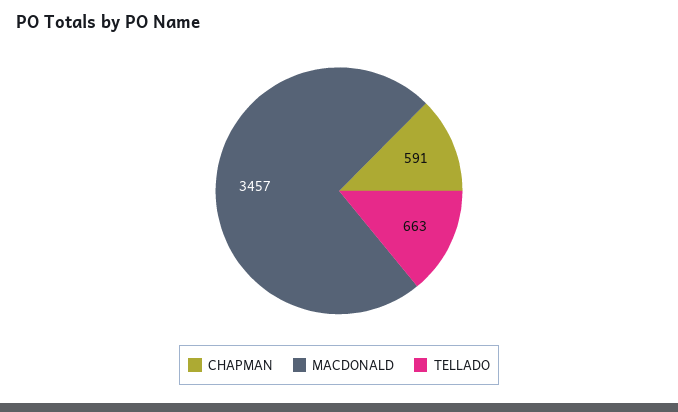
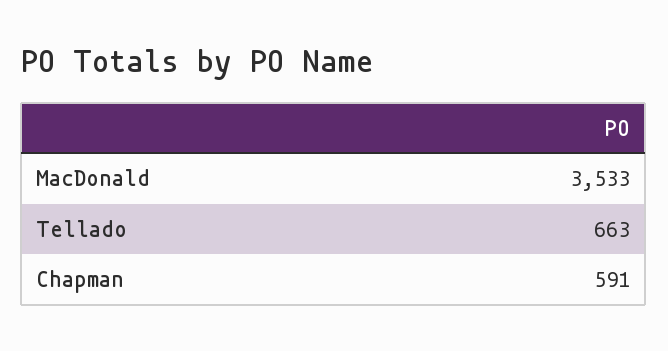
  {
    "CHAPMAN": 591,
-   "MACDONALD": 3457,
+   "MACDONALD": 3533,
    "TELLADO": 663
  }

